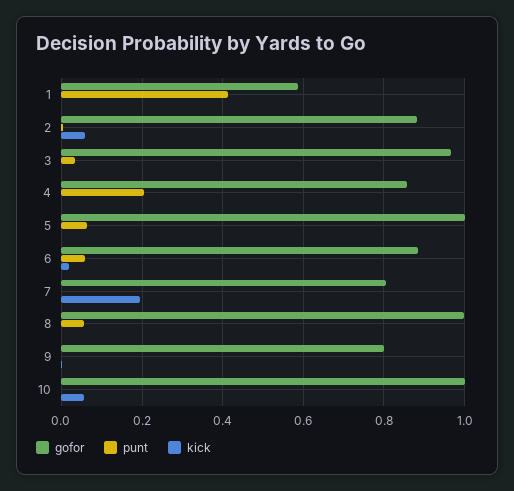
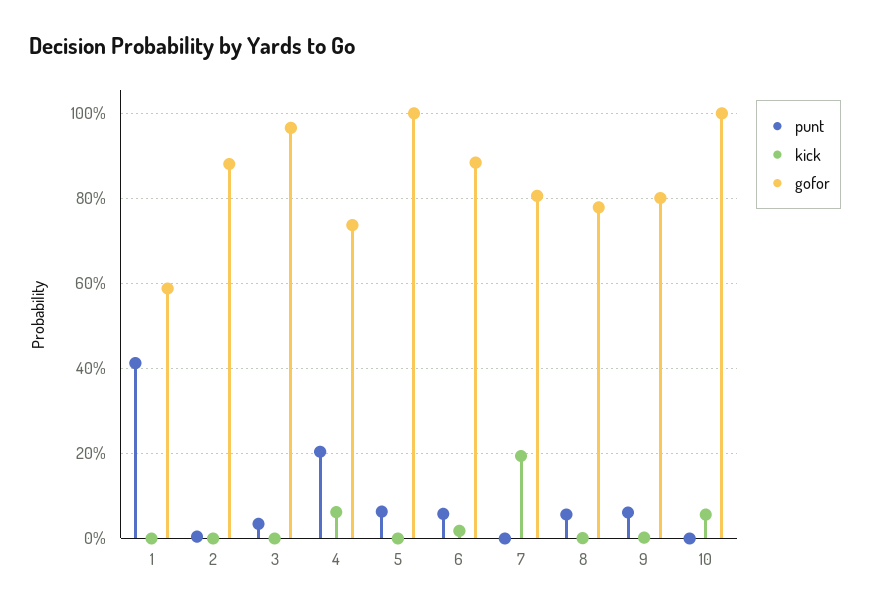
  {
    "gofor": {
      "1": 0.58,
      "2": 0.88,
      "3": 0.96,
-     "4": 0.86,
+     "4": 0.74,
      "5": 1,
      "6": 0.88,
      "7": 0.8,
-     "8": 1,
+     "8": 0.78,
      "9": 0.8,
      "10": 1
    },
    "punt": {
      "1": 0.42,
      "2": 0,
      "3": 0.04,
      "4": 0.2,
      "5": 0.06,
      "6": 0.06,
      "7": 0,
      "8": 0.06,
-     "9": 0,
+     "9": 0.06,
      "10": 0
    },
    "kick": {
      "1": 0,
-     "2": 0.06,
+     "2": 0,
      "3": 0,
-     "4": 0,
+     "4": 0.06,
      "5": 0,
      "6": 0.02,
      "7": 0.2,
      "8": 0,
      "9": 0,
      "10": 0.06
    }
  }

